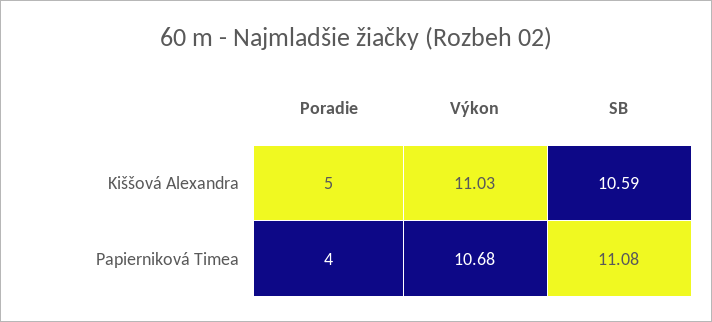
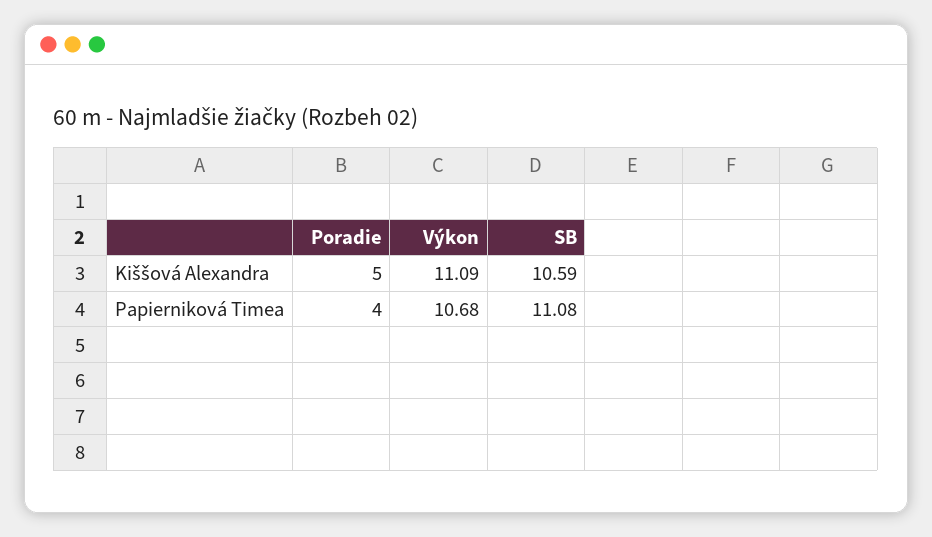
  {
    "Poradie": {
      "Kiššová Alexandra": 5,
      "Papierniková Timea": 4
    },
    "Výkon": {
-     "Kiššová Alexandra": 11.03,
+     "Kiššová Alexandra": 11.09,
      "Papierniková Timea": 10.68
    },
    "SB": {
      "Kiššová Alexandra": 10.59,
      "Papierniková Timea": 11.08
    }
  }

